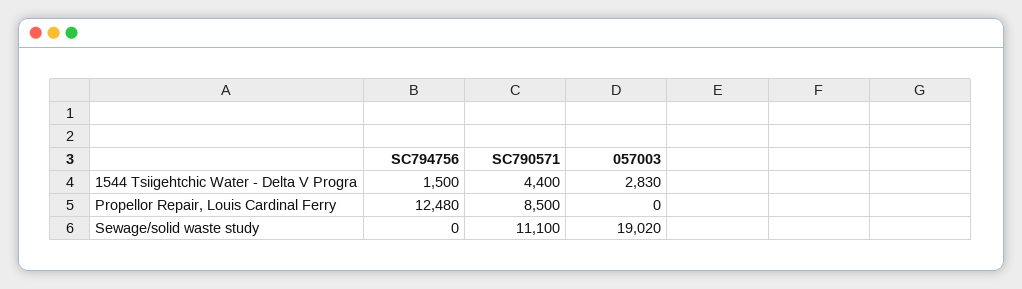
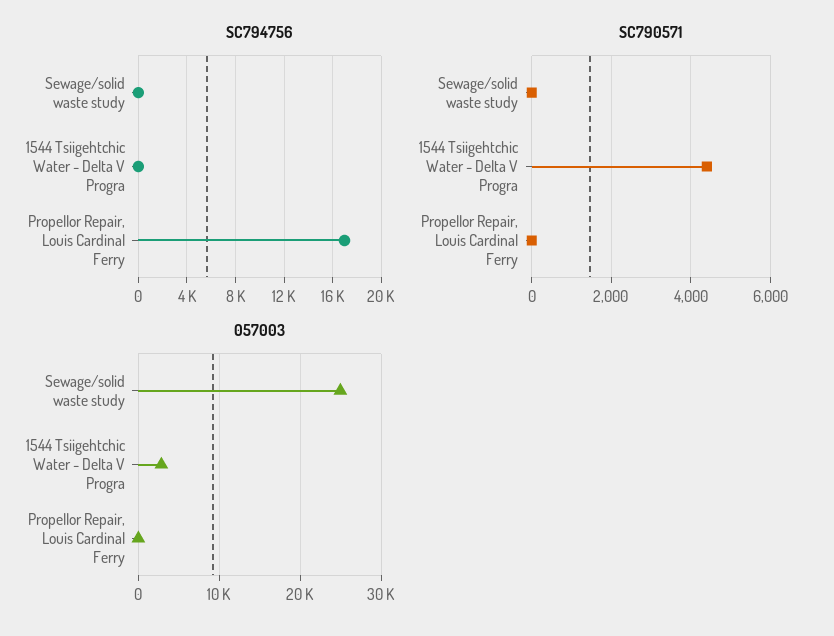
  {
    "SC794756": {
-     "1544 Tsiigehtchic Water - Delta V Progra": 1500,
+     "1544 Tsiigehtchic Water - Delta V Progra": 0,
-     "Propellor Repair, Louis Cardinal Ferry": 12480,
+     "Propellor Repair, Louis Cardinal Ferry": 17000,
      "Sewage/solid waste study": 0
    },
    "SC790571": {
      "1544 Tsiigehtchic Water - Delta V Progra": 4400,
-     "Propellor Repair, Louis Cardinal Ferry": 8500,
+     "Propellor Repair, Louis Cardinal Ferry": 0,
-     "Sewage/solid waste study": 11100
+     "Sewage/solid waste study": 0
    },
    "057003": {
      "1544 Tsiigehtchic Water - Delta V Progra": 2830,
      "Propellor Repair, Louis Cardinal Ferry": 0,
-     "Sewage/solid waste study": 19020
+     "Sewage/solid waste study": 25000
    }
  }

